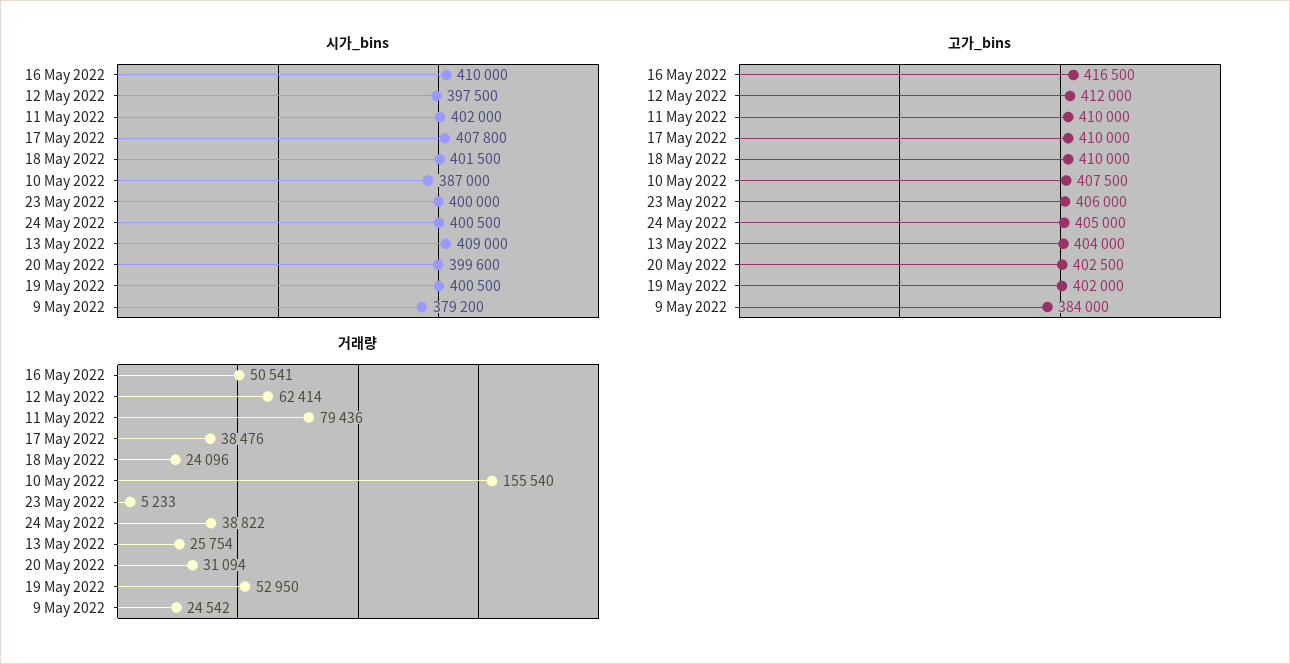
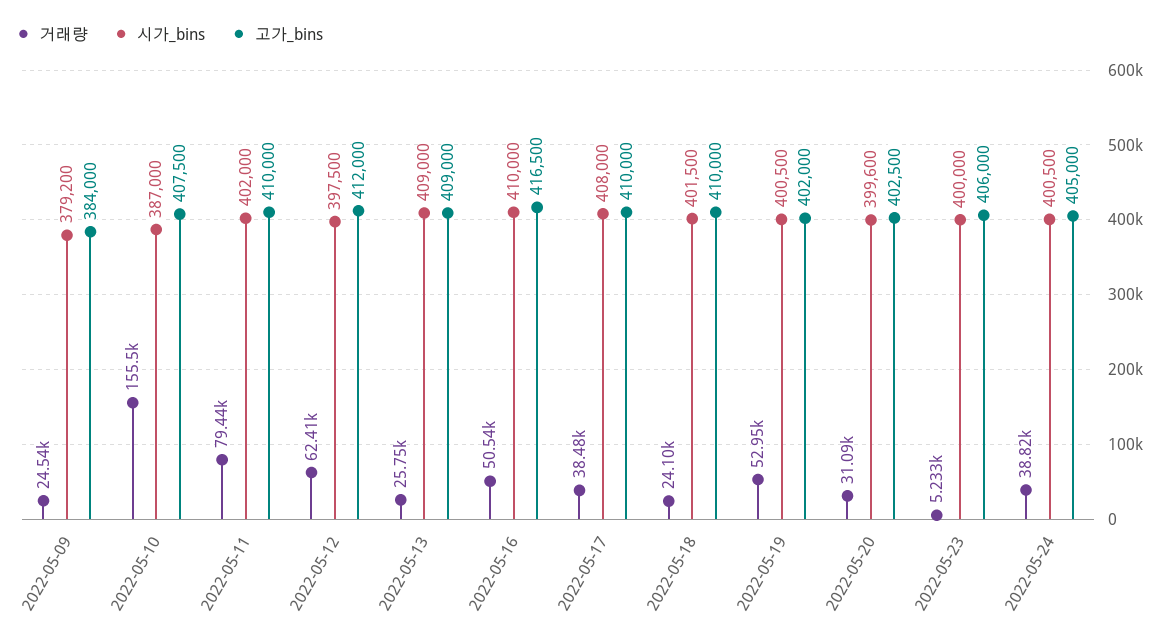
  {
    "시가_bins": {
      "16 May 2022": 410000,
      "12 May 2022": 397500,
      "11 May 2022": 402000,
-     "17 May 2022": 407800,
+     "17 May 2022": 408000,
      "18 May 2022": 401500,
      "10 May 2022": 387000,
      "23 May 2022": 400000,
      "24 May 2022": 400500,
      "13 May 2022": 409000,
      "20 May 2022": 399600,
      "19 May 2022": 400500,
      "9 May 2022": 379200
    },
    "고가_bins": {
      "16 May 2022": 416500,
      "12 May 2022": 412000,
      "11 May 2022": 410000,
      "17 May 2022": 410000,
      "18 May 2022": 410000,
      "10 May 2022": 407500,
      "23 May 2022": 406000,
      "24 May 2022": 405000,
-     "13 May 2022": 404000,
+     "13 May 2022": 409000,
      "20 May 2022": 402500,
      "19 May 2022": 402000,
      "9 May 2022": 384000
    },
    "거래량": {
      "16 May 2022": 50541,
      "12 May 2022": 62414,
      "11 May 2022": 79436,
      "17 May 2022": 38476,
      "18 May 2022": 24096,
      "10 May 2022": 155540,
      "23 May 2022": 5233,
      "24 May 2022": 38822,
      "13 May 2022": 25754,
      "20 May 2022": 31094,
      "19 May 2022": 52950,
      "9 May 2022": 24542
    }
  }

